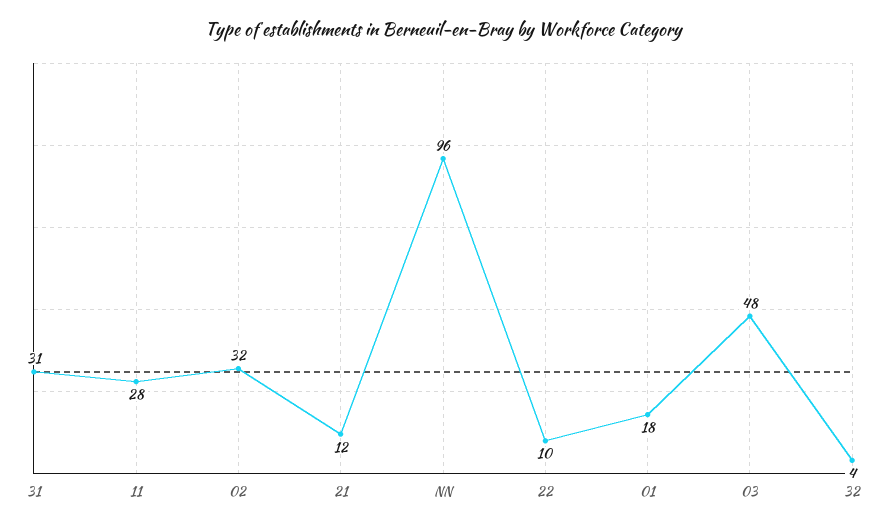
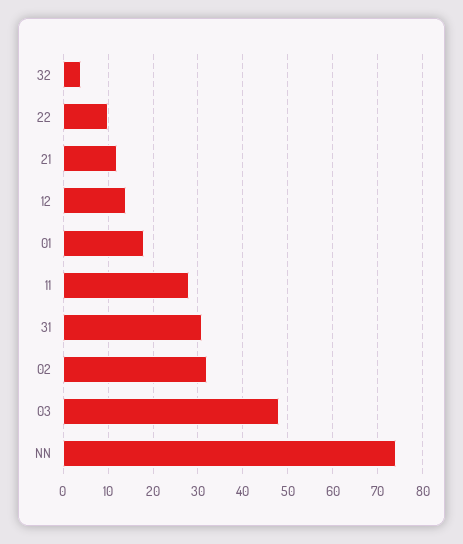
  {
    "31": 31,
    "11": 28,
    "02": 32,
    "21": 12,
-   "NN": 96,
+   "NN": 75,
    "22": 10,
    "01": 18,
    "03": 48,
-   "32": 4
+   "32": 4,
+   "12": 15
  }

